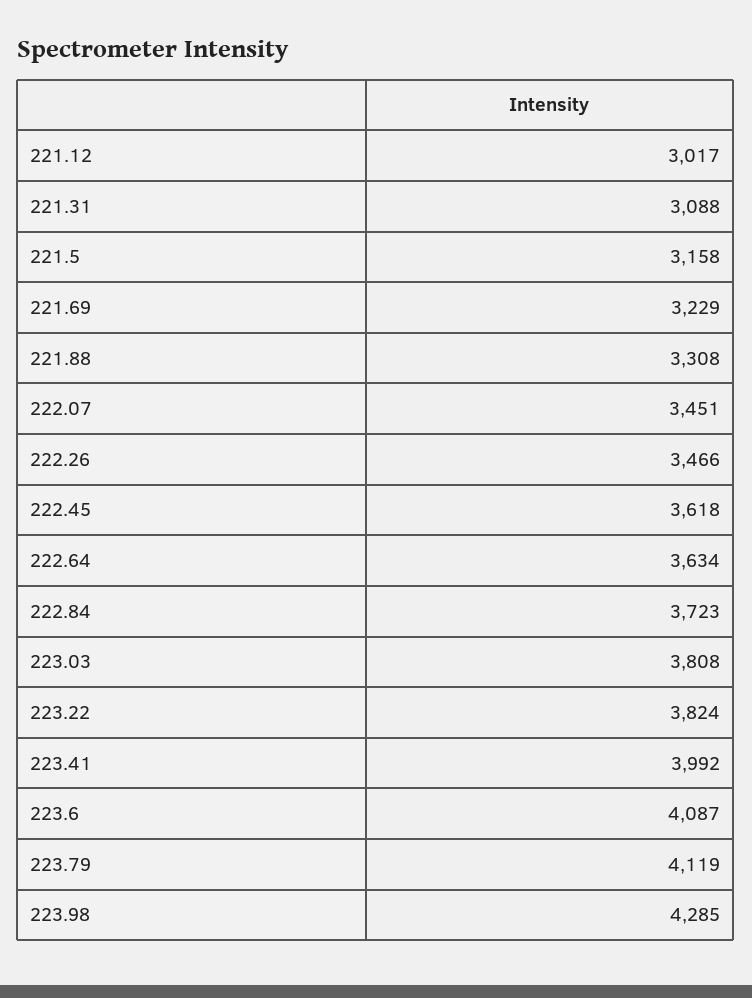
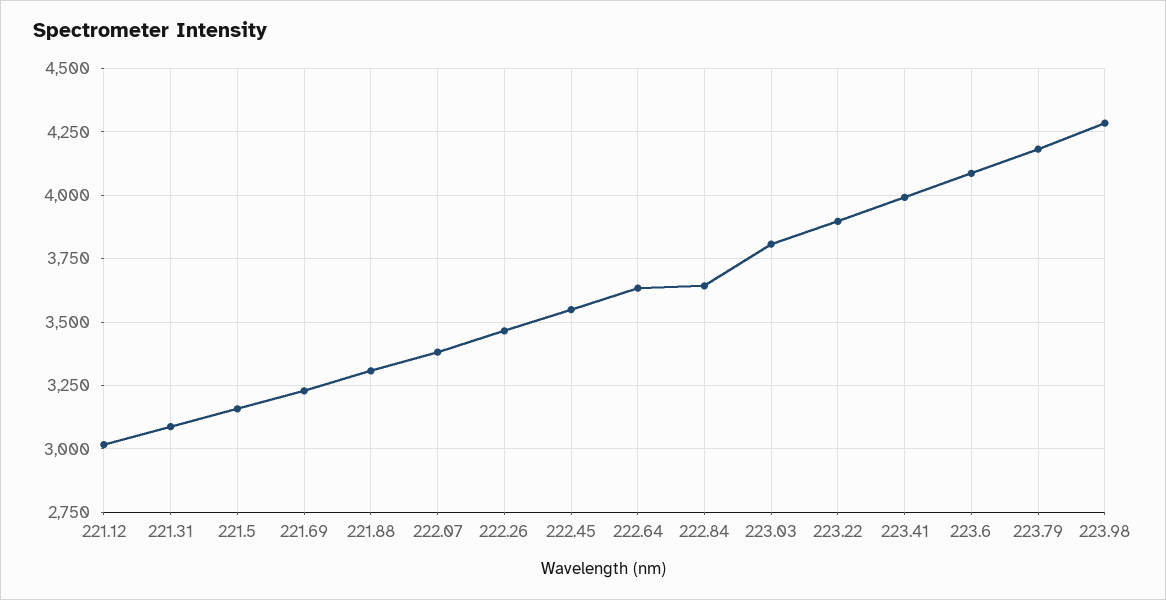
  {
    "221.12": 3017,
    "221.31": 3088,
    "221.5": 3158,
    "221.69": 3229,
    "221.88": 3308,
-   "222.07": 3451,
+   "222.07": 3375,
    "222.26": 3466,
-   "222.45": 3618,
+   "222.45": 3550,
    "222.64": 3634,
-   "222.84": 3723,
+   "222.84": 3650,
    "223.03": 3808,
-   "223.22": 3824,
+   "223.22": 3900,
    "223.41": 3992,
    "223.6": 4087,
-   "223.79": 4119,
+   "223.79": 4175,
    "223.98": 4285
  }

